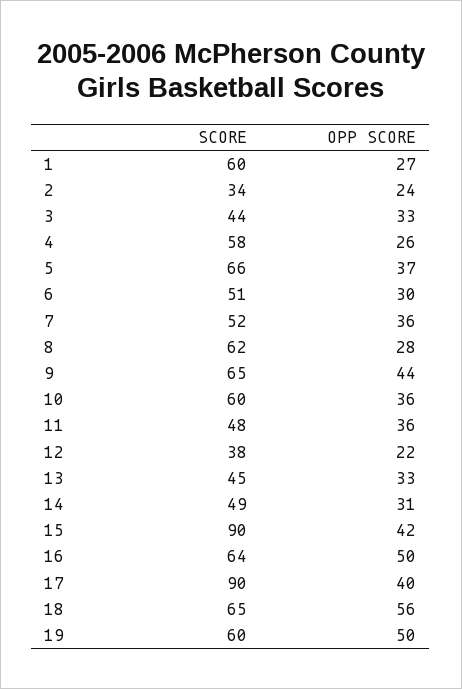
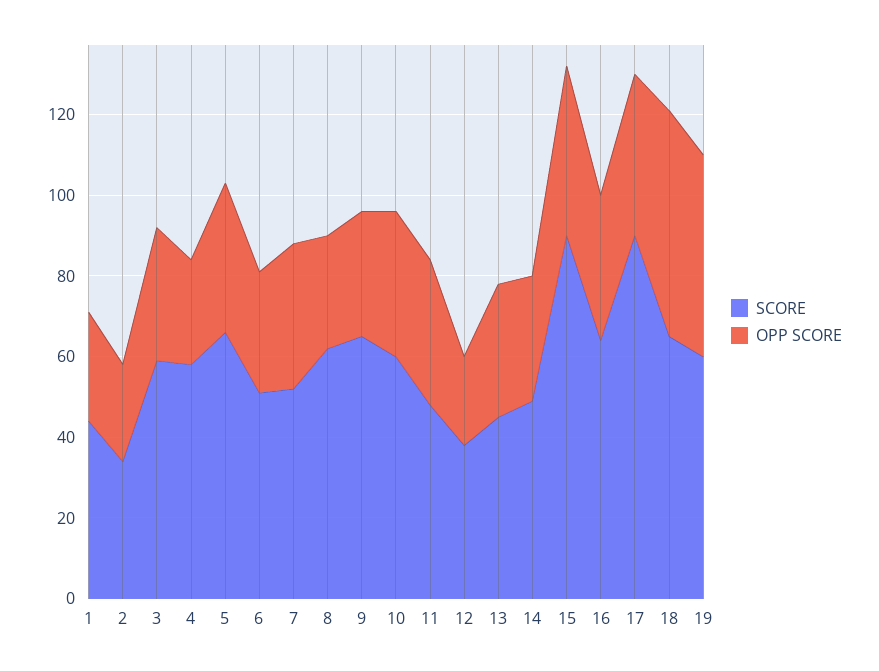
  {
    "SCORE": {
-     "1": 60,
+     "1": 45,
      "2": 34,
-     "3": 44,
+     "3": 60,
      "4": 58,
      "5": 66,
      "6": 51,
      "7": 52,
      "8": 62,
      "9": 65,
      "10": 60,
      "11": 48,
      "12": 38,
      "13": 45,
      "14": 49,
      "15": 90,
      "16": 64,
      "17": 90,
      "18": 65,
      "19": 60
    },
    "OPP SCORE": {
      "1": 27,
      "2": 24,
      "3": 33,
      "4": 26,
      "5": 37,
      "6": 30,
      "7": 36,
      "8": 28,
-     "9": 44,
+     "9": 30,
      "10": 36,
      "11": 36,
      "12": 22,
      "13": 33,
      "14": 31,
      "15": 42,
-     "16": 50,
+     "16": 35,
      "17": 40,
      "18": 56,
      "19": 50
    }
  }

